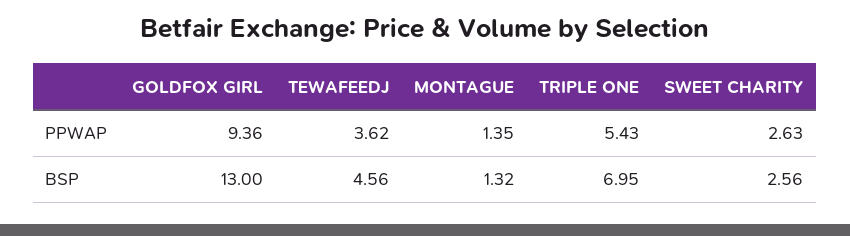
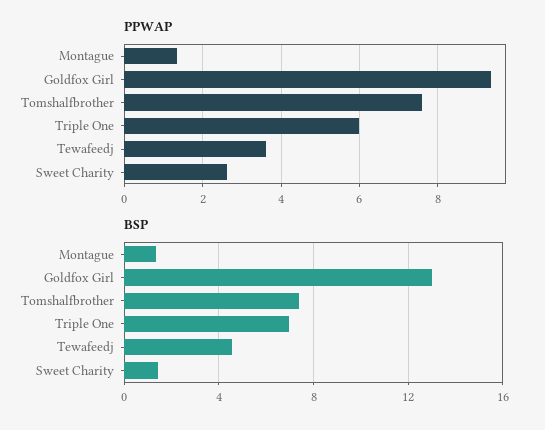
  {
    "PPWAP": {
      "GOLDFOX GIRL": 9.36,
      "TEWAFEEDJ": 3.62,
      "MONTAGUE": 1.35,
-     "TRIPLE ONE": 5.43,
+     "TRIPLE ONE": 6,
-     "SWEET CHARITY": 2.63
+     "SWEET CHARITY": 2.63,
+     "Tomshalfbrother": 7.6
    },
    "BSP": {
      "GOLDFOX GIRL": 13,
      "TEWAFEEDJ": 4.56,
      "MONTAGUE": 1.32,
      "TRIPLE ONE": 6.95,
-     "SWEET CHARITY": 2.56
+     "SWEET CHARITY": 1.5,
+     "Tomshalfbrother": 7.5
    }
  }

